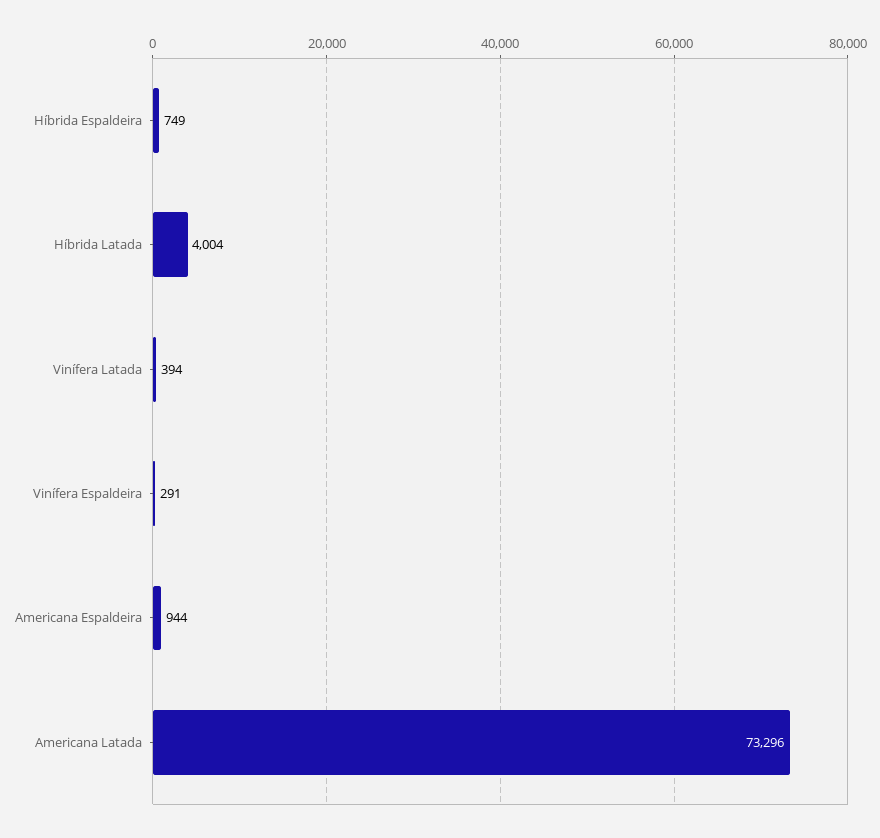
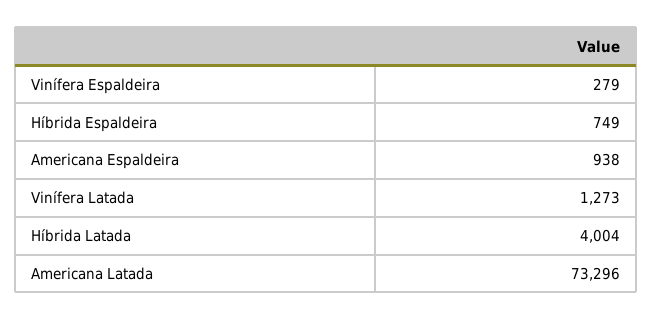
  {
    "Híbrida Espaldeira": 749,
    "Híbrida Latada": 4004,
-   "Vinífera Latada": 394,
+   "Vinífera Latada": 1273,
-   "Vinífera Espaldeira": 291,
+   "Vinífera Espaldeira": 279,
-   "Americana Espaldeira": 944,
+   "Americana Espaldeira": 938,
    "Americana Latada": 73296
  }

